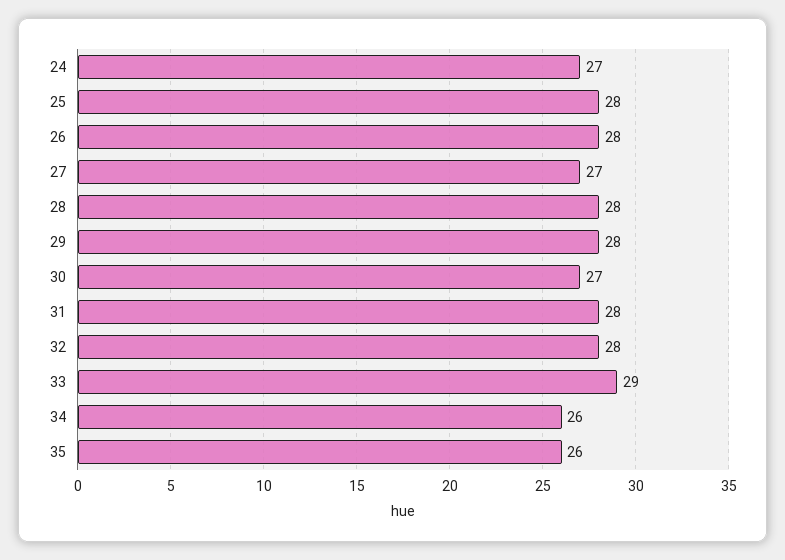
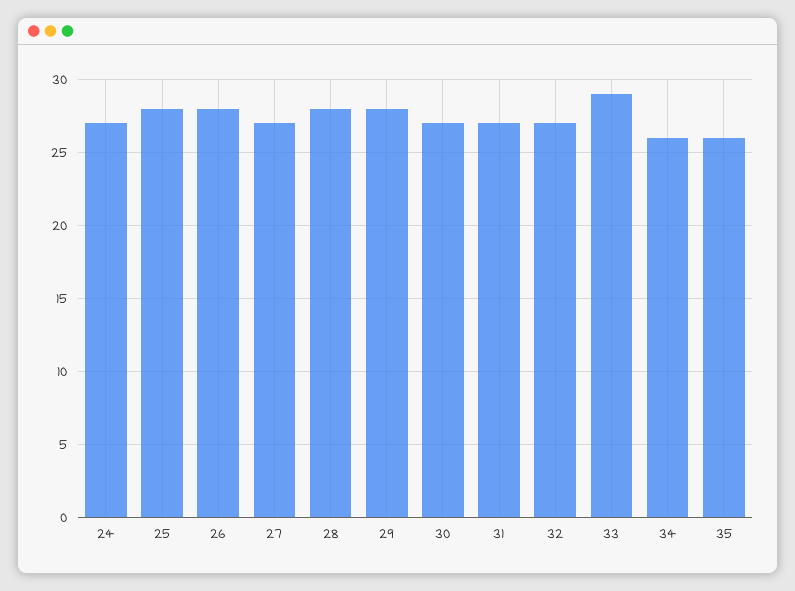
  {
    "24": 27,
    "25": 28,
    "26": 28,
    "27": 27,
    "28": 28,
    "29": 28,
    "30": 27,
-   "31": 28,
+   "31": 27,
-   "32": 28,
+   "32": 27,
    "33": 29,
    "34": 26,
    "35": 26
  }

